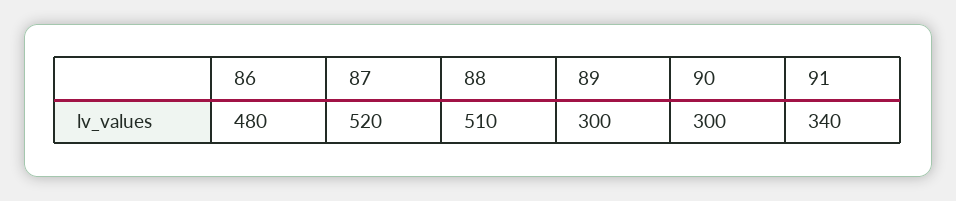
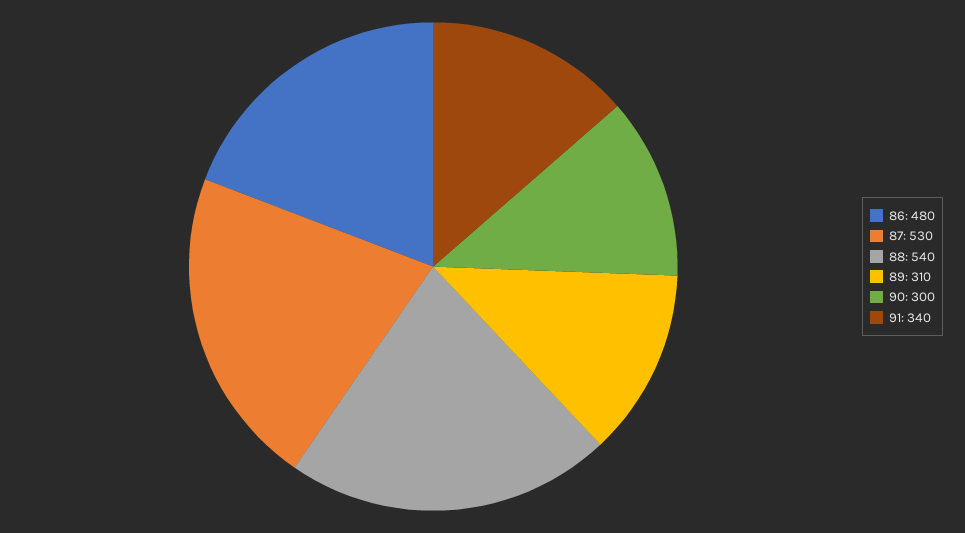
  {
    "86": 480,
-   "87": 520,
+   "87": 530,
-   "88": 510,
+   "88": 540,
-   "89": 300,
+   "89": 310,
    "90": 300,
    "91": 340
  }

